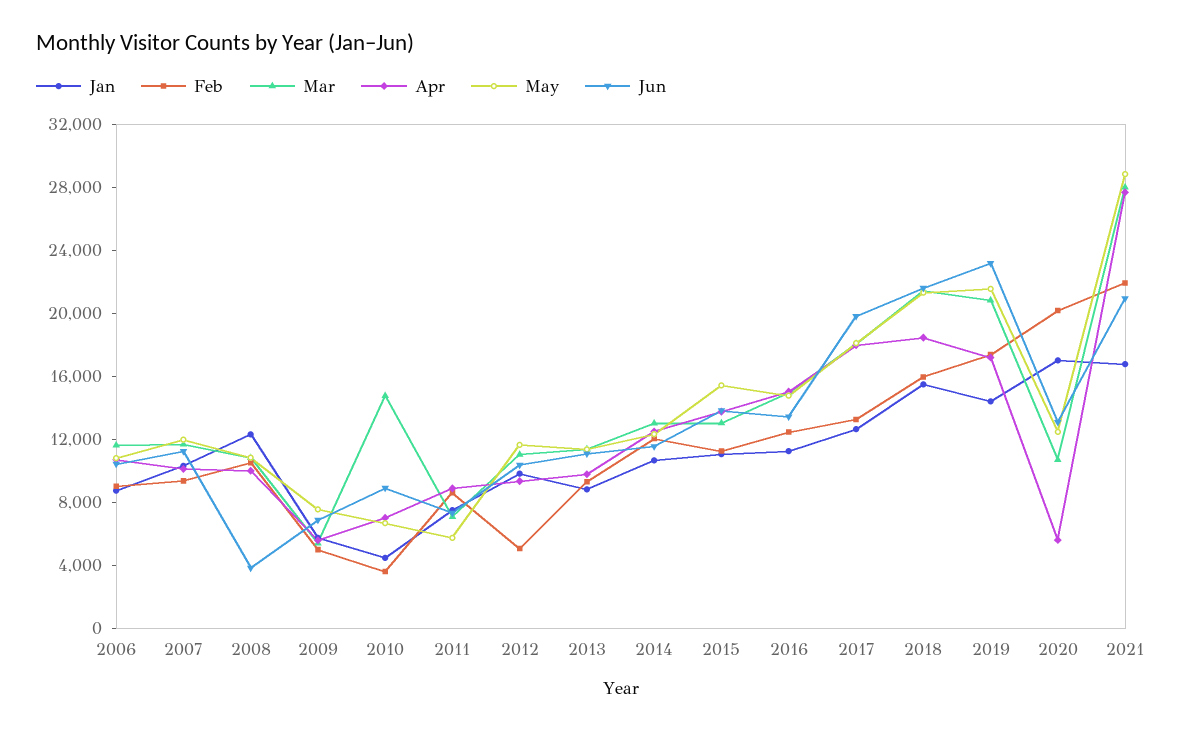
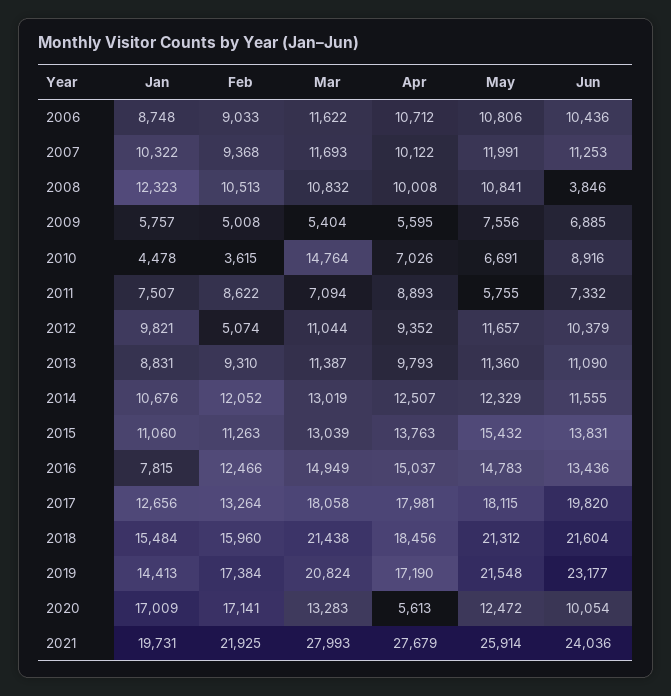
  {
    "Jan": {
      "2006": 8748,
      "2007": 10322,
      "2008": 12323,
      "2009": 5757,
      "2010": 4478,
      "2011": 7507,
      "2012": 9821,
      "2013": 8831,
      "2014": 10676,
      "2015": 11060,
-     "2016": 11000,
+     "2016": 7815,
      "2017": 12656,
      "2018": 15484,
      "2019": 14413,
      "2020": 17009,
-     "2021": 17000
+     "2021": 19731
    },
    "Feb": {
      "2006": 9033,
      "2007": 9368,
      "2008": 10513,
      "2009": 5008,
      "2010": 3615,
      "2011": 8622,
      "2012": 5074,
      "2013": 9310,
      "2014": 12052,
      "2015": 11263,
      "2016": 12466,
      "2017": 13264,
      "2018": 15960,
      "2019": 17384,
-     "2020": 20000,
+     "2020": 17141,
      "2021": 21925
    },
    "Mar": {
      "2006": 11622,
      "2007": 11693,
      "2008": 10832,
      "2009": 5404,
      "2010": 14764,
      "2011": 7094,
      "2012": 11044,
      "2013": 11387,
      "2014": 13019,
      "2015": 13039,
      "2016": 14949,
      "2017": 18058,
      "2018": 21438,
      "2019": 20824,
-     "2020": 11000,
+     "2020": 13283,
      "2021": 27993
    },
    "Apr": {
      "2006": 10712,
      "2007": 10122,
      "2008": 10008,
      "2009": 5595,
      "2010": 7026,
      "2011": 8893,
      "2012": 9352,
      "2013": 9793,
      "2014": 12507,
      "2015": 13763,
      "2016": 15037,
      "2017": 17981,
      "2018": 18456,
      "2019": 17190,
      "2020": 5613,
      "2021": 27679
    },
    "May": {
      "2006": 10806,
      "2007": 11991,
      "2008": 10841,
      "2009": 7556,
      "2010": 6691,
      "2011": 5755,
      "2012": 11657,
      "2013": 11360,
      "2014": 12329,
      "2015": 15432,
      "2016": 14783,
      "2017": 18115,
      "2018": 21312,
      "2019": 21548,
      "2020": 12472,
-     "2021": 29000
+     "2021": 25914
    },
    "Jun": {
      "2006": 10436,
      "2007": 11253,
      "2008": 3846,
      "2009": 6885,
      "2010": 8916,
      "2011": 7332,
      "2012": 10379,
      "2013": 11090,
      "2014": 11555,
      "2015": 13831,
      "2016": 13436,
      "2017": 19820,
      "2018": 21604,
      "2019": 23177,
-     "2020": 13000,
+     "2020": 10054,
-     "2021": 21000
+     "2021": 24036
    }
  }

